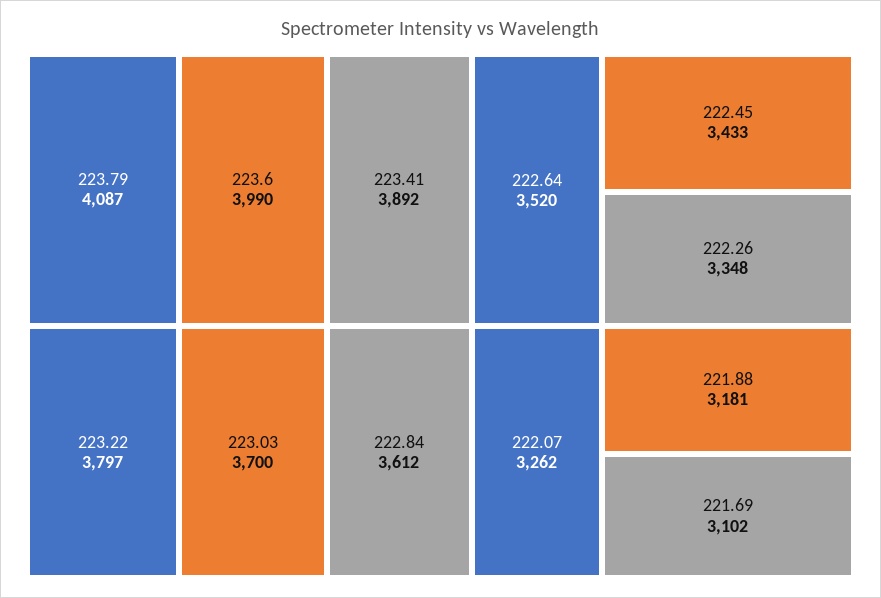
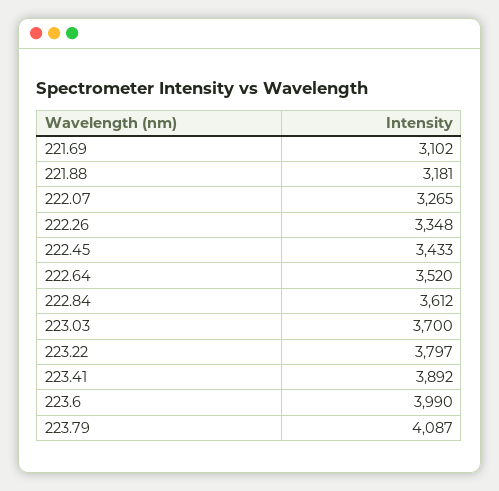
  {
    "223.79": 4087,
    "223.6": 3990,
    "223.41": 3892,
    "223.22": 3797,
    "223.03": 3700,
    "222.84": 3612,
    "222.64": 3520,
    "222.45": 3433,
    "222.26": 3348,
-   "222.07": 3262,
+   "222.07": 3265,
    "221.88": 3181,
    "221.69": 3102
  }

